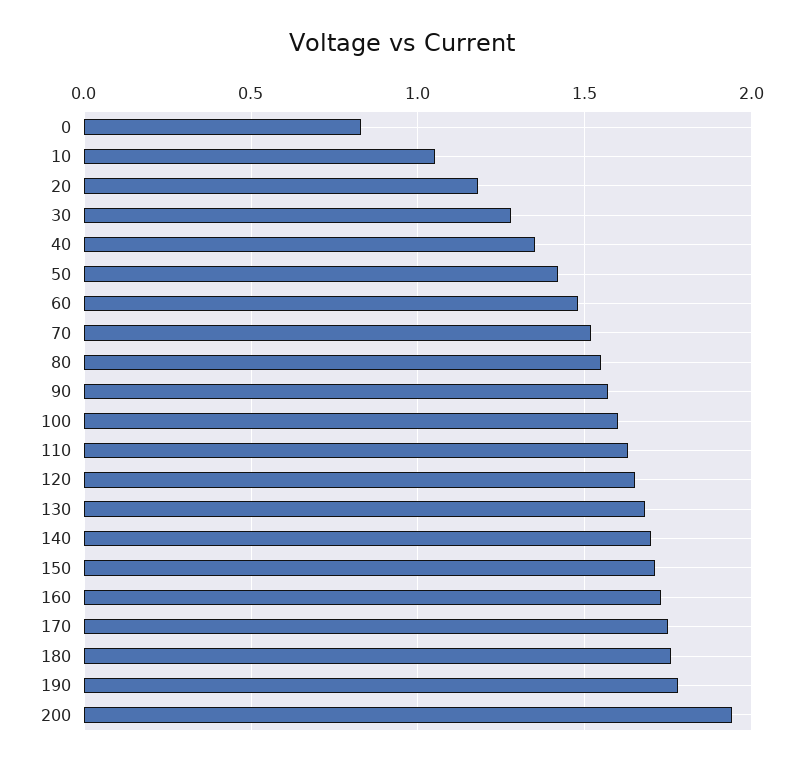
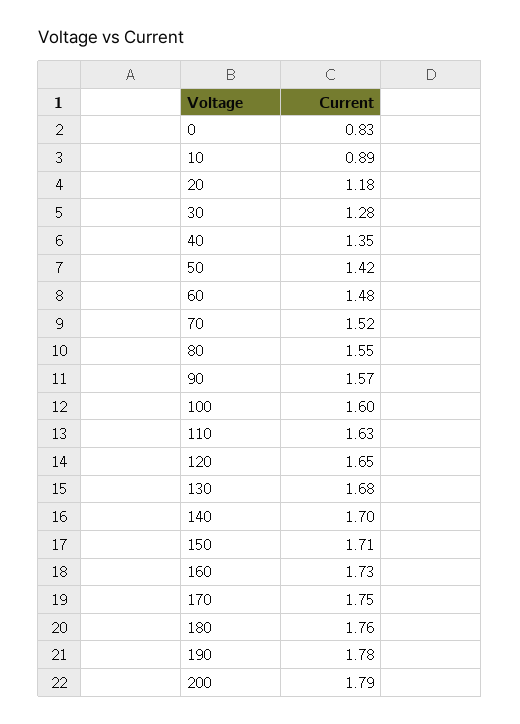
  {
    "0": 0.83,
-   "10": 1.05,
+   "10": 0.89,
    "20": 1.18,
    "30": 1.28,
    "40": 1.35,
    "50": 1.42,
    "60": 1.48,
    "70": 1.52,
    "80": 1.55,
    "90": 1.57,
    "100": 1.6,
    "110": 1.63,
    "120": 1.65,
    "130": 1.68,
    "140": 1.7,
    "150": 1.71,
    "160": 1.73,
    "170": 1.75,
    "180": 1.76,
    "190": 1.78,
-   "200": 1.95
+   "200": 1.79
  }

